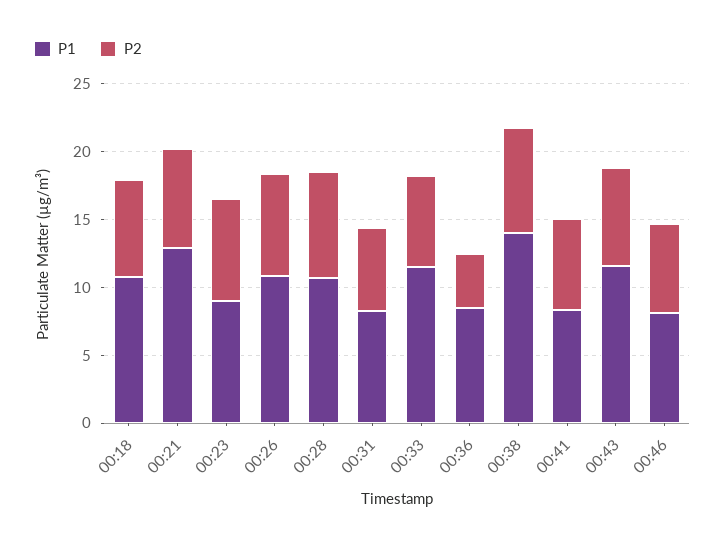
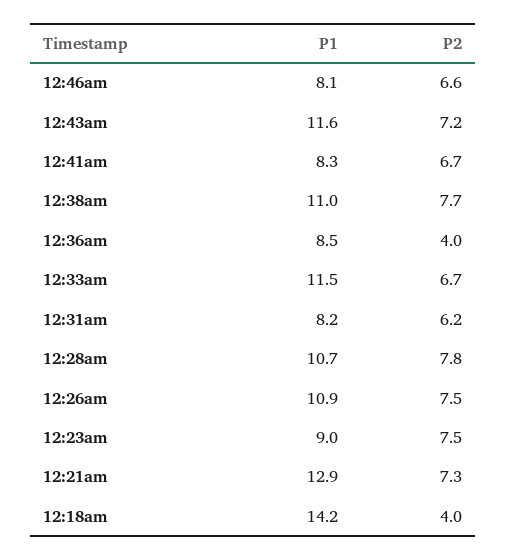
  {
    "P1": {
-     "00:18": 11,
+     "00:18": 14.2,
      "00:21": 12.9,
      "00:23": 9,
      "00:26": 10.9,
      "00:28": 10.7,
      "00:31": 8.2,
      "00:33": 11.5,
      "00:36": 8.5,
-     "00:38": 14,
+     "00:38": 11,
      "00:41": 8.3,
      "00:43": 11.6,
      "00:46": 8.1
    },
    "P2": {
-     "00:18": 7,
+     "00:18": 4,
      "00:21": 7.3,
      "00:23": 7.5,
      "00:26": 7.5,
      "00:28": 7.8,
      "00:31": 6.2,
      "00:33": 6.7,
      "00:36": 4,
      "00:38": 7.7,
      "00:41": 6.7,
      "00:43": 7.2,
      "00:46": 6.6
    }
  }

